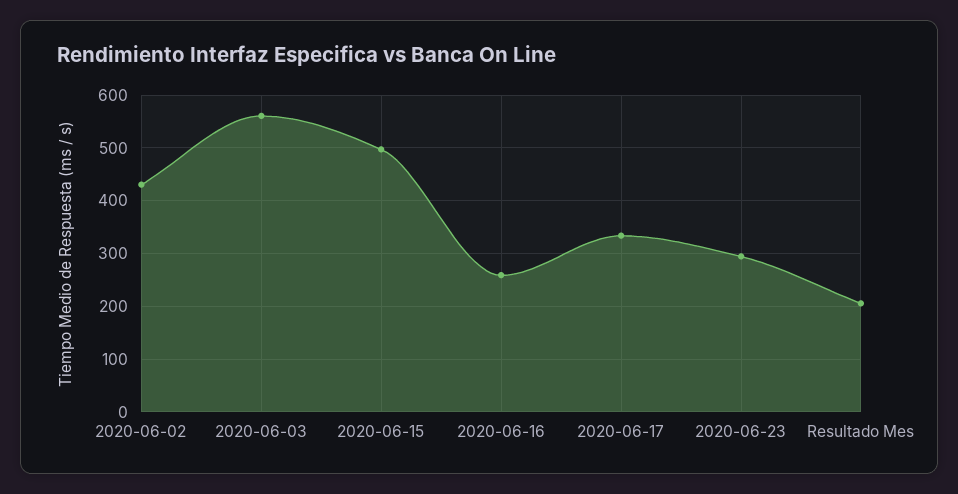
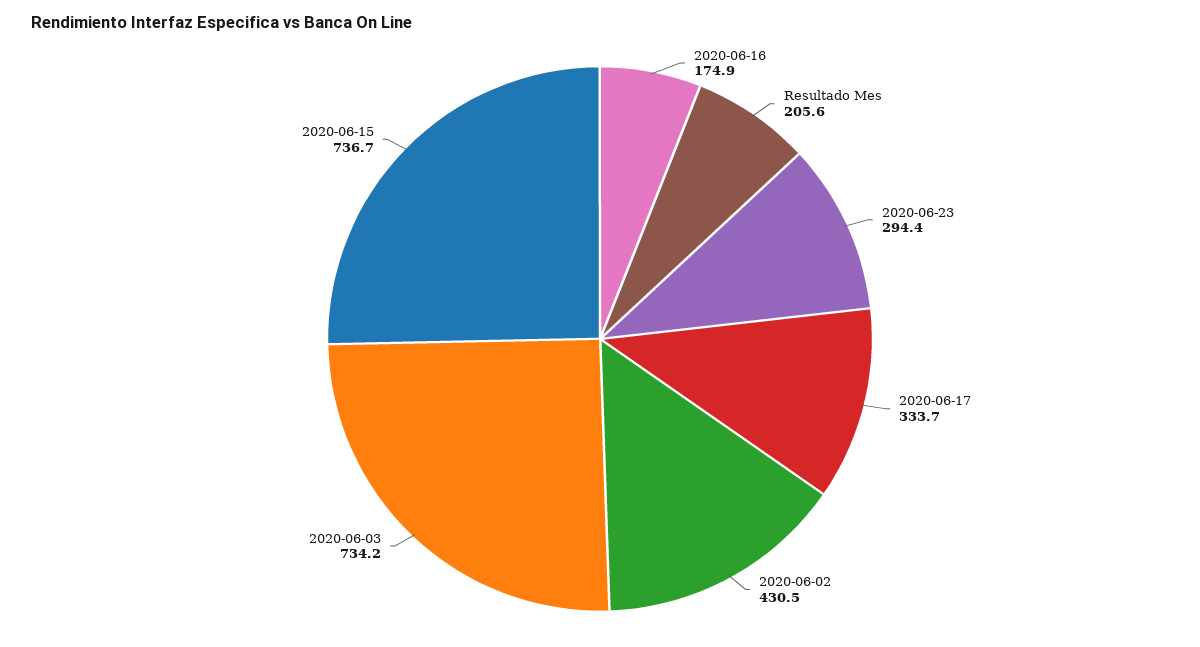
  {
    "2020-06-02": 430.5,
-   "2020-06-03": 560,
+   "2020-06-03": 734.2,
-   "2020-06-15": 500,
+   "2020-06-15": 736.7,
-   "2020-06-16": 260,
+   "2020-06-16": 174.9,
    "2020-06-17": 333.7,
    "2020-06-23": 294.4,
    "Resultado Mes": 205.6
  }

